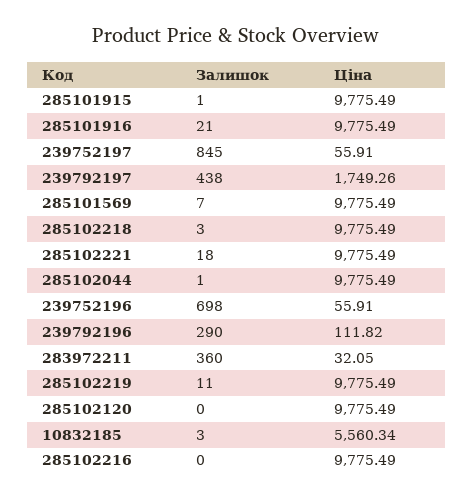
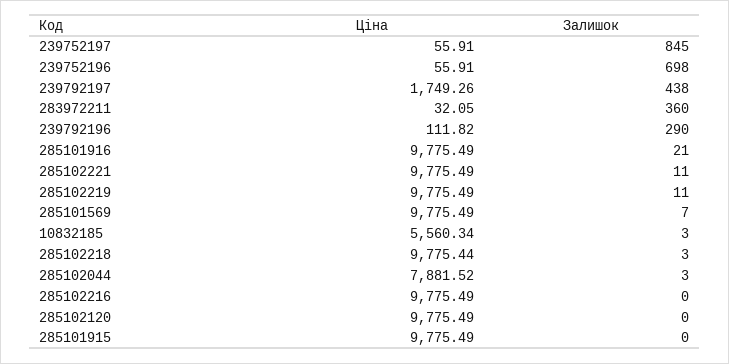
  {
    "Залишок": {
-     "285101915": 1,
+     "285101915": 0,
      "285101916": 21,
      "239752197": 845,
      "239792197": 438,
      "285101569": 7,
      "285102218": 3,
-     "285102221": 18,
+     "285102221": 11,
-     "285102044": 1,
+     "285102044": 3,
      "239752196": 698,
      "239792196": 290,
      "283972211": 360,
      "285102219": 11,
      "285102120": 0,
      "10832185": 3,
      "285102216": 0
    },
    "Ціна": {
      "285101915": 9775.49,
      "285101916": 9775.49,
      "239752197": 55.91,
      "239792197": 1749.26,
      "285101569": 9775.49,
-     "285102218": 9775.49,
+     "285102218": 9775.44,
      "285102221": 9775.49,
-     "285102044": 9775.49,
+     "285102044": 7881.52,
      "239752196": 55.91,
      "239792196": 111.82,
      "283972211": 32.05,
      "285102219": 9775.49,
      "285102120": 9775.49,
      "10832185": 5560.34,
      "285102216": 9775.49
    }
  }

